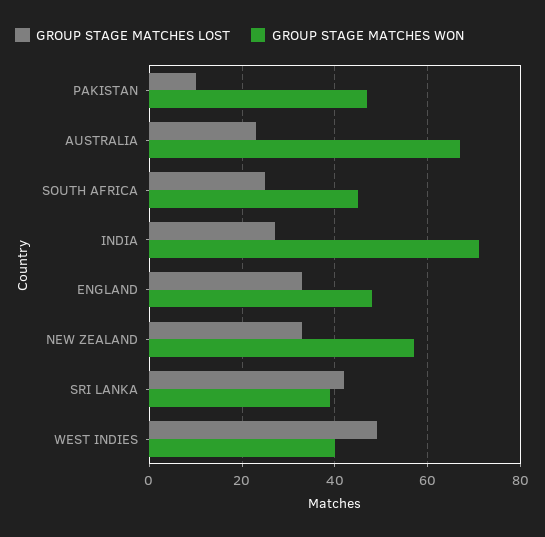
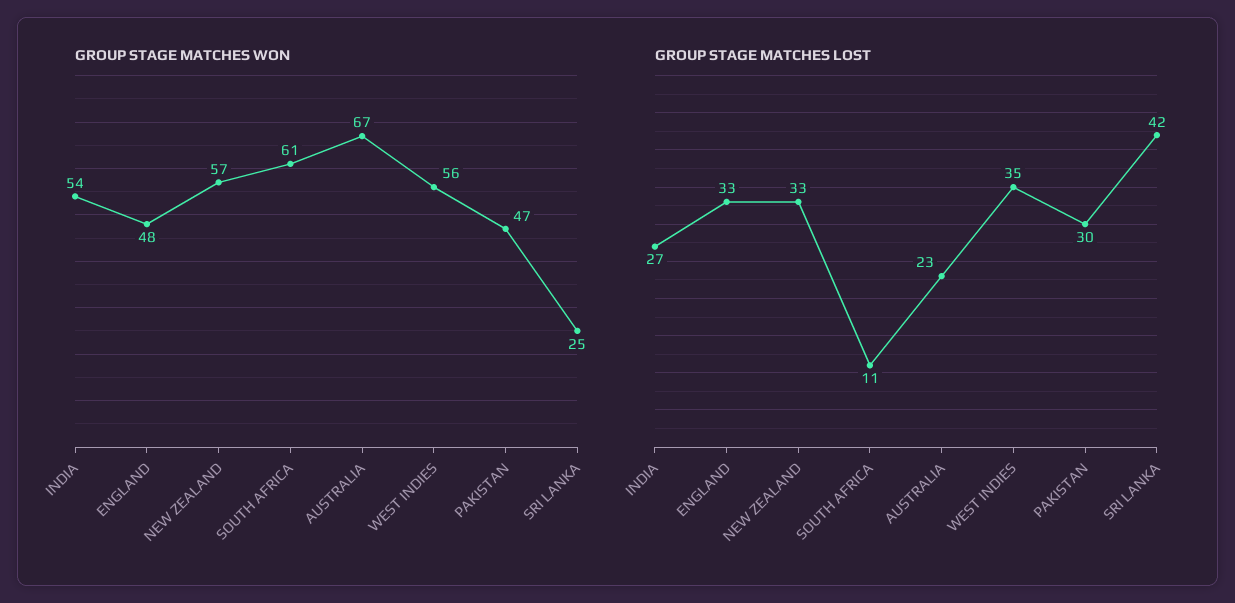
  {
    "GROUP STAGE MATCHES LOST": {
-     "PAKISTAN": 10,
+     "PAKISTAN": 30,
      "AUSTRALIA": 23,
-     "SOUTH AFRICA": 25,
+     "SOUTH AFRICA": 11,
      "INDIA": 27,
      "ENGLAND": 33,
      "NEW ZEALAND": 33,
      "SRI LANKA": 42,
-     "WEST INDIES": 50
+     "WEST INDIES": 35
    },
    "GROUP STAGE MATCHES WON": {
      "PAKISTAN": 47,
      "AUSTRALIA": 67,
-     "SOUTH AFRICA": 45,
+     "SOUTH AFRICA": 61,
-     "INDIA": 70,
+     "INDIA": 54,
      "ENGLAND": 48,
      "NEW ZEALAND": 57,
-     "SRI LANKA": 40,
+     "SRI LANKA": 25,
-     "WEST INDIES": 40
+     "WEST INDIES": 56
    }
  }

